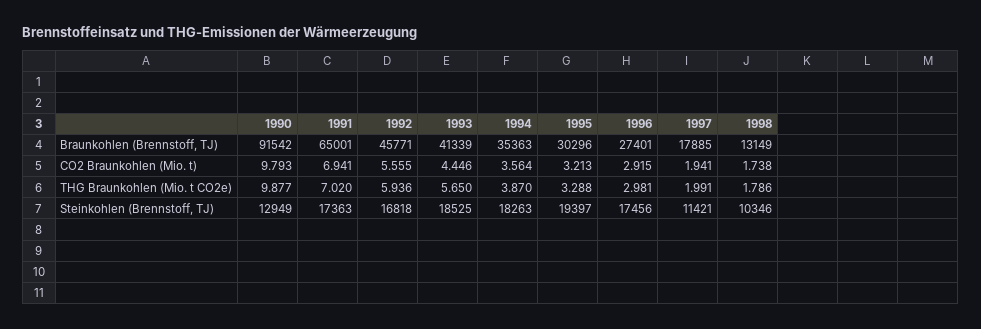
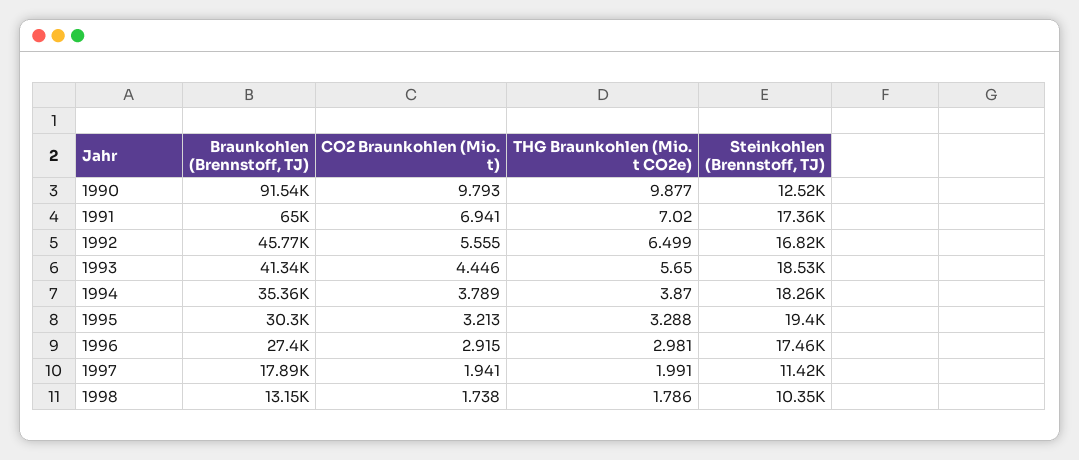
  {
    "1990": {
      "Braunkohlen (Brennstoff, TJ)": 91542,
      "CO2 Braunkohlen (Mio. t)": 9.793,
      "THG Braunkohlen (Mio. t CO2e)": 9.877,
-     "Steinkohlen (Brennstoff, TJ)": 12949
+     "Steinkohlen (Brennstoff, TJ)": 12520
    },
    "1991": {
      "Braunkohlen (Brennstoff, TJ)": 65001,
      "CO2 Braunkohlen (Mio. t)": 6.941,
      "THG Braunkohlen (Mio. t CO2e)": 7.02,
      "Steinkohlen (Brennstoff, TJ)": 17363
    },
    "1992": {
      "Braunkohlen (Brennstoff, TJ)": 45771,
      "CO2 Braunkohlen (Mio. t)": 5.555,
-     "THG Braunkohlen (Mio. t CO2e)": 5.936,
+     "THG Braunkohlen (Mio. t CO2e)": 6.499,
      "Steinkohlen (Brennstoff, TJ)": 16818
    },
    "1993": {
      "Braunkohlen (Brennstoff, TJ)": 41339,
      "CO2 Braunkohlen (Mio. t)": 4.446,
      "THG Braunkohlen (Mio. t CO2e)": 5.65,
      "Steinkohlen (Brennstoff, TJ)": 18525
    },
    "1994": {
      "Braunkohlen (Brennstoff, TJ)": 35363,
-     "CO2 Braunkohlen (Mio. t)": 3.564,
+     "CO2 Braunkohlen (Mio. t)": 3.789,
      "THG Braunkohlen (Mio. t CO2e)": 3.87,
      "Steinkohlen (Brennstoff, TJ)": 18263
    },
    "1995": {
      "Braunkohlen (Brennstoff, TJ)": 30296,
      "CO2 Braunkohlen (Mio. t)": 3.213,
      "THG Braunkohlen (Mio. t CO2e)": 3.288,
      "Steinkohlen (Brennstoff, TJ)": 19397
    },
    "1996": {
      "Braunkohlen (Brennstoff, TJ)": 27401,
      "CO2 Braunkohlen (Mio. t)": 2.915,
      "THG Braunkohlen (Mio. t CO2e)": 2.981,
      "Steinkohlen (Brennstoff, TJ)": 17456
    },
    "1997": {
      "Braunkohlen (Brennstoff, TJ)": 17885,
      "CO2 Braunkohlen (Mio. t)": 1.941,
      "THG Braunkohlen (Mio. t CO2e)": 1.991,
      "Steinkohlen (Brennstoff, TJ)": 11421
    },
    "1998": {
      "Braunkohlen (Brennstoff, TJ)": 13149,
      "CO2 Braunkohlen (Mio. t)": 1.738,
      "THG Braunkohlen (Mio. t CO2e)": 1.786,
      "Steinkohlen (Brennstoff, TJ)": 10346
    }
  }

